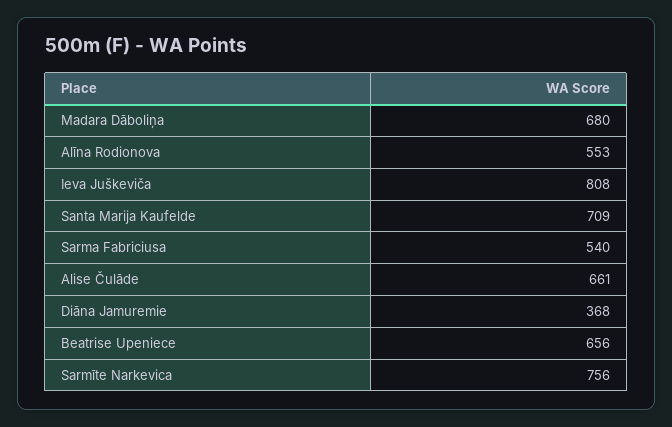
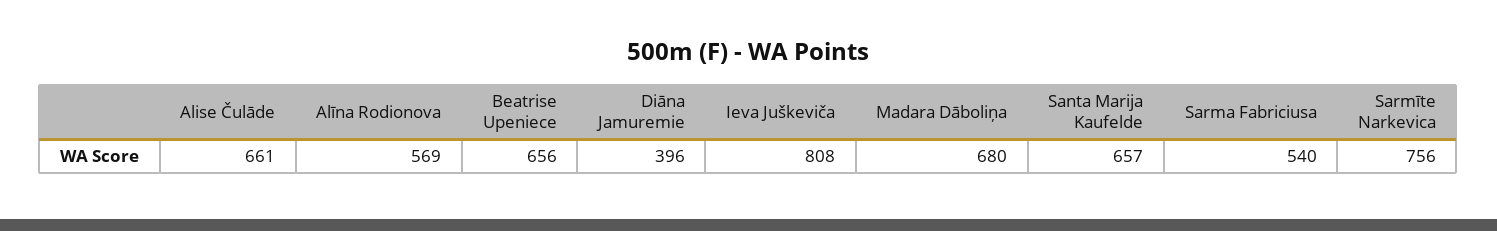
  {
    "Madara Dāboliņa": 680,
-   "Alīna Rodionova": 553,
+   "Alīna Rodionova": 569,
    "Ieva Juškeviča": 808,
-   "Santa Marija Kaufelde": 709,
+   "Santa Marija Kaufelde": 657,
    "Sarma Fabriciusa": 540,
    "Alise Čulāde": 661,
-   "Diāna Jamuremie": 368,
+   "Diāna Jamuremie": 396,
    "Beatrise Upeniece": 656,
    "Sarmīte Narkevica": 756
  }

